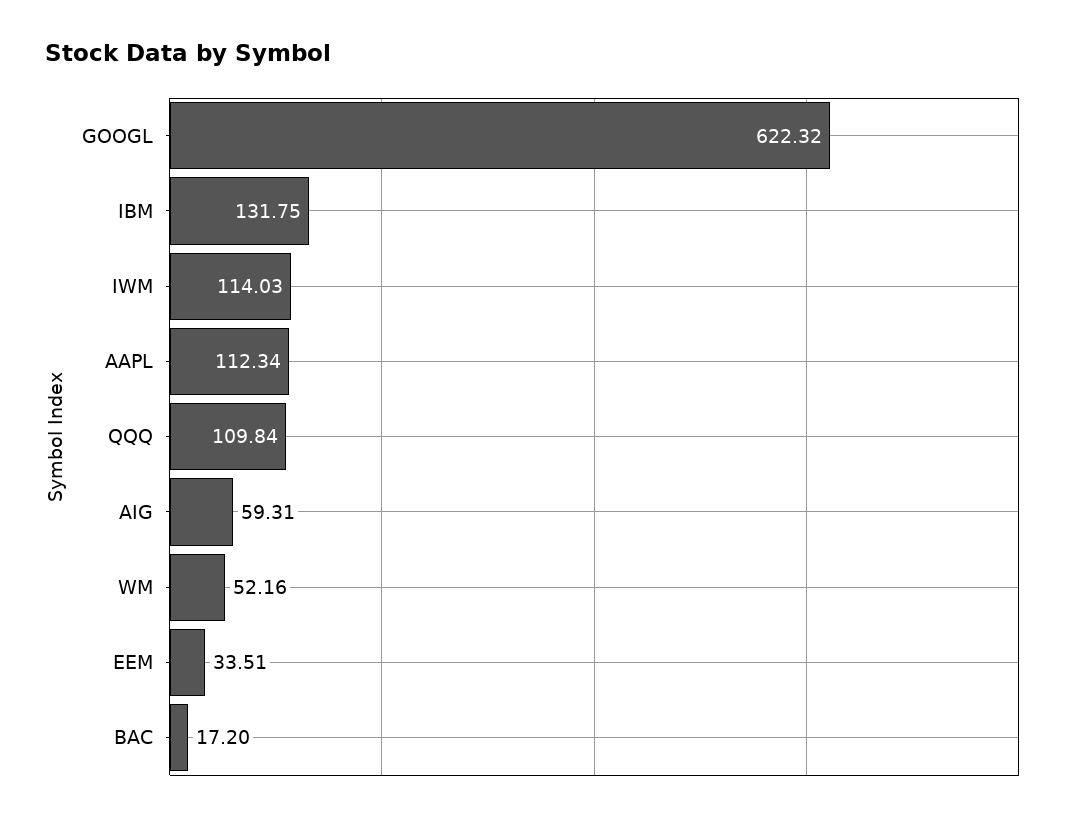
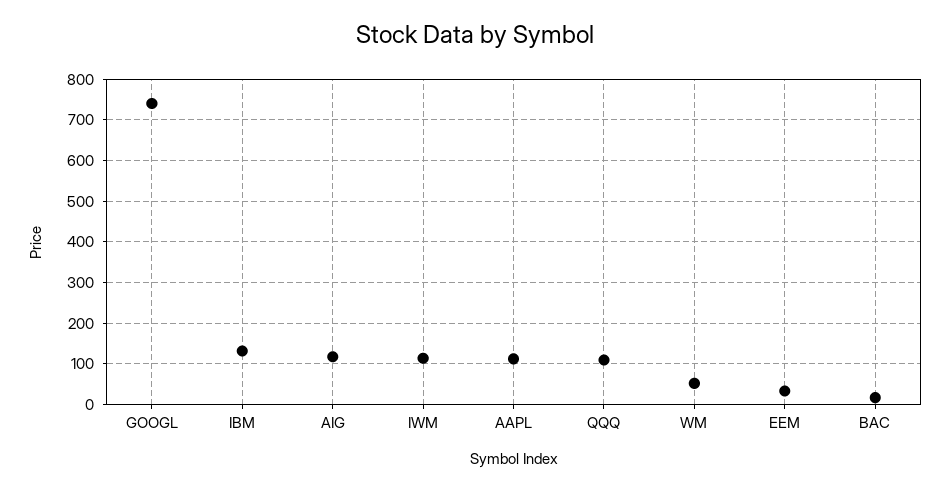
  {
-   "GOOGL": 622.32,
+   "GOOGL": 740,
    "IBM": 131.75,
    "IWM": 114.03,
    "AAPL": 112.34,
    "QQQ": 109.84,
-   "AIG": 59.31,
+   "AIG": 120,
    "WM": 52.16,
    "EEM": 33.51,
    "BAC": 17.2
  }

